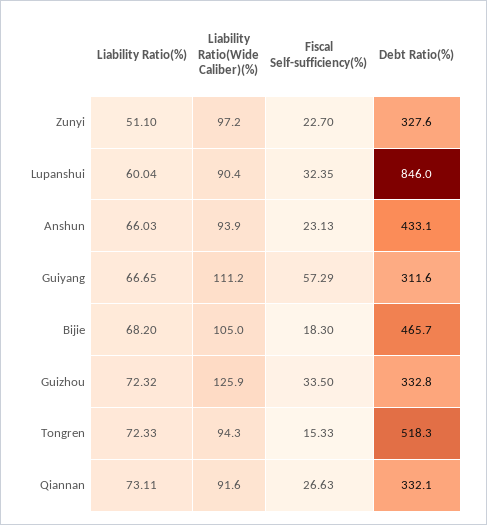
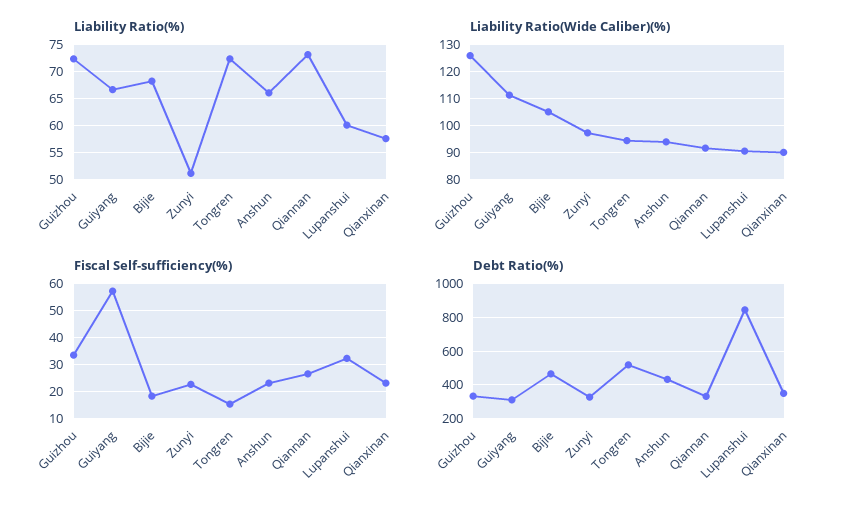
  {
    "Liability Ratio(%)": {
      "Zunyi": 51.1,
      "Lupanshui": 60.04,
      "Anshun": 66.03,
      "Guiyang": 66.65,
      "Bijie": 68.2,
      "Guizhou": 72.32,
      "Tongren": 72.33,
-     "Qiannan": 73.11
+     "Qiannan": 73.11,
+     "Qianxinan": 57.5
    },
    "Liability Ratio(Wide Caliber)(%)": {
      "Zunyi": 97.2,
      "Lupanshui": 90.4,
      "Anshun": 93.9,
      "Guiyang": 111.2,
      "Bijie": 105,
      "Guizhou": 125.9,
      "Tongren": 94.3,
-     "Qiannan": 91.6
+     "Qiannan": 91.6,
+     "Qianxinan": 90
    },
    "Fiscal Self-sufficiency(%)": {
      "Zunyi": 22.7,
      "Lupanshui": 32.35,
      "Anshun": 23.13,
      "Guiyang": 57.29,
      "Bijie": 18.3,
      "Guizhou": 33.5,
      "Tongren": 15.33,
-     "Qiannan": 26.63
+     "Qiannan": 26.63,
+     "Qianxinan": 22.5
    },
    "Debt Ratio(%)": {
      "Zunyi": 327.6,
      "Lupanshui": 846,
      "Anshun": 433.1,
      "Guiyang": 311.6,
      "Bijie": 465.7,
      "Guizhou": 332.8,
      "Tongren": 518.3,
-     "Qiannan": 332.1
+     "Qiannan": 332.1,
+     "Qianxinan": 350
    }
  }

